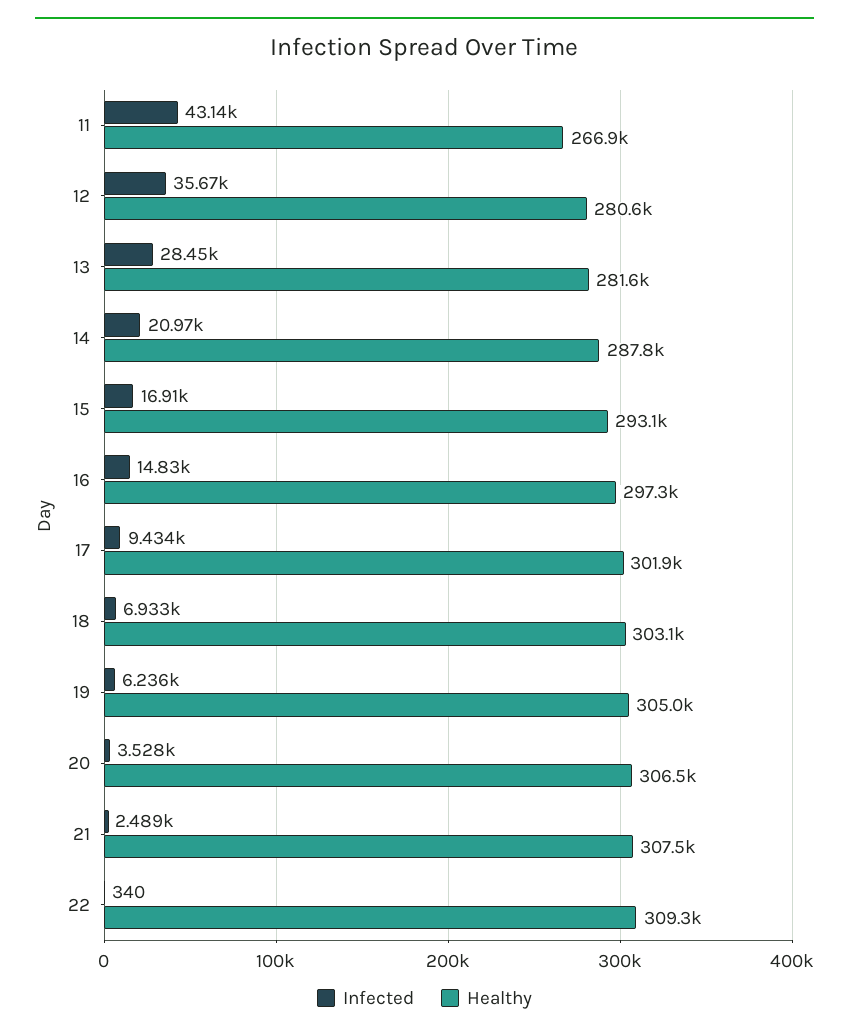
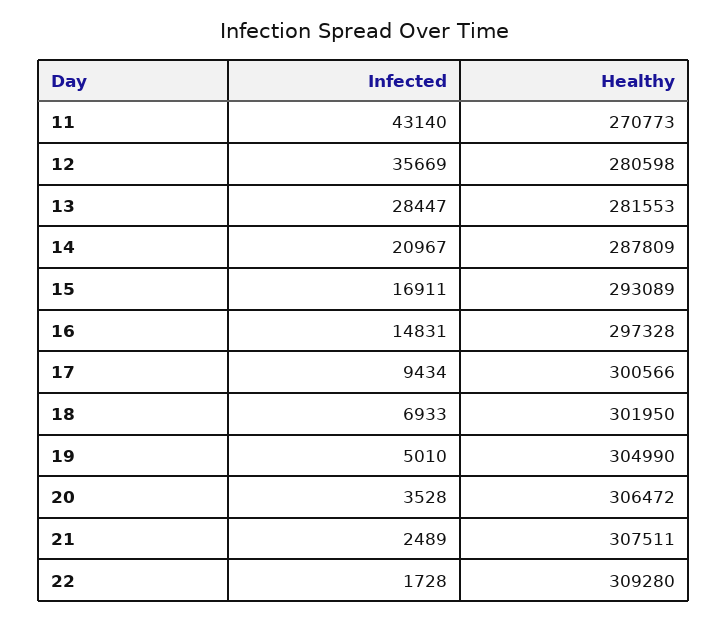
  {
    "Infected": {
      "11": 43140,
      "12": 35669,
      "13": 28447,
      "14": 20967,
      "15": 16911,
      "16": 14831,
      "17": 9434,
      "18": 6933,
-     "19": 6236,
+     "19": 5010,
      "20": 3528,
      "21": 2489,
-     "22": 340
+     "22": 1728
    },
    "Healthy": {
-     "11": 266900,
+     "11": 270773,
      "12": 280598,
      "13": 281553,
      "14": 287809,
      "15": 293089,
      "16": 297328,
-     "17": 301900,
+     "17": 300566,
-     "18": 303100,
+     "18": 301950,
      "19": 304990,
      "20": 306472,
      "21": 307511,
      "22": 309280
    }
  }

